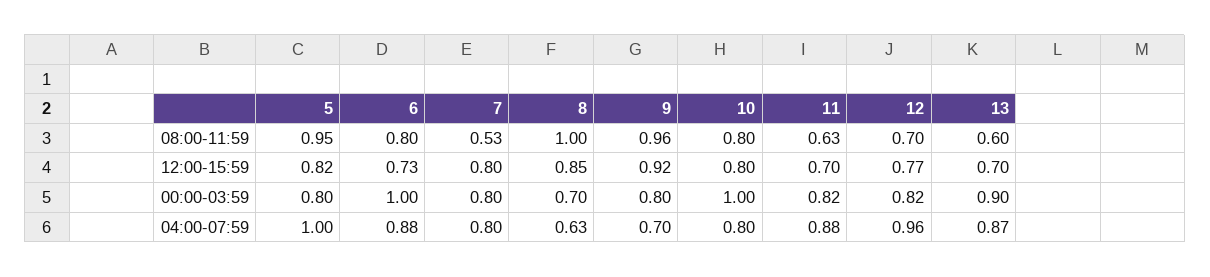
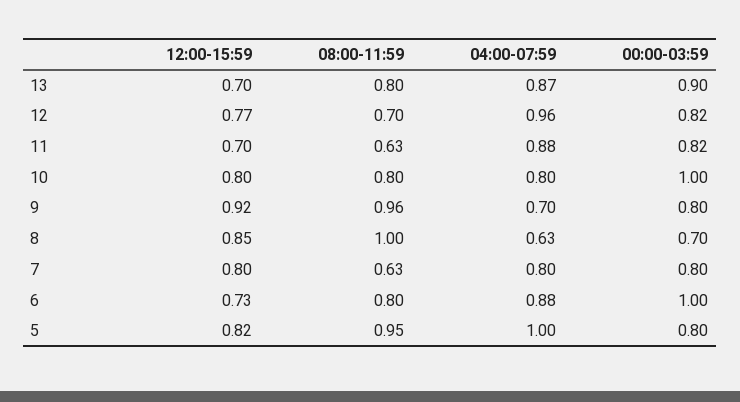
  {
    "5": {
      "08:00-11:59": 0.95,
      "12:00-15:59": 0.82,
      "00:00-03:59": 0.8,
      "04:00-07:59": 1
    },
    "6": {
      "08:00-11:59": 0.8,
      "12:00-15:59": 0.73,
      "00:00-03:59": 1,
      "04:00-07:59": 0.88
    },
    "7": {
-     "08:00-11:59": 0.53,
+     "08:00-11:59": 0.63,
      "12:00-15:59": 0.8,
      "00:00-03:59": 0.8,
      "04:00-07:59": 0.8
    },
    "8": {
      "08:00-11:59": 1,
      "12:00-15:59": 0.85,
      "00:00-03:59": 0.7,
      "04:00-07:59": 0.63
    },
    "9": {
      "08:00-11:59": 0.96,
      "12:00-15:59": 0.92,
      "00:00-03:59": 0.8,
      "04:00-07:59": 0.7
    },
    "10": {
      "08:00-11:59": 0.8,
      "12:00-15:59": 0.8,
      "00:00-03:59": 1,
      "04:00-07:59": 0.8
    },
    "11": {
      "08:00-11:59": 0.63,
      "12:00-15:59": 0.7,
      "00:00-03:59": 0.82,
      "04:00-07:59": 0.88
    },
    "12": {
      "08:00-11:59": 0.7,
      "12:00-15:59": 0.77,
      "00:00-03:59": 0.82,
      "04:00-07:59": 0.96
    },
    "13": {
-     "08:00-11:59": 0.6,
+     "08:00-11:59": 0.8,
      "12:00-15:59": 0.7,
      "00:00-03:59": 0.9,
      "04:00-07:59": 0.87
    }
  }

